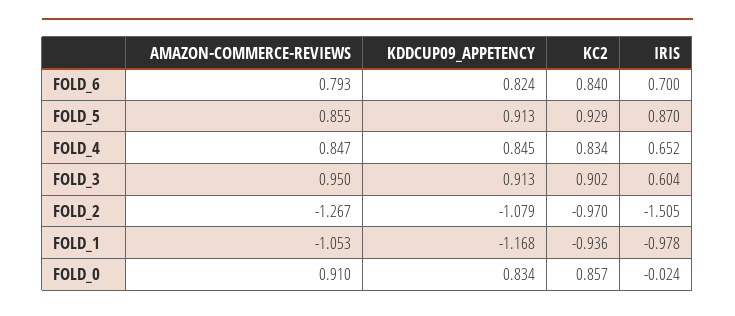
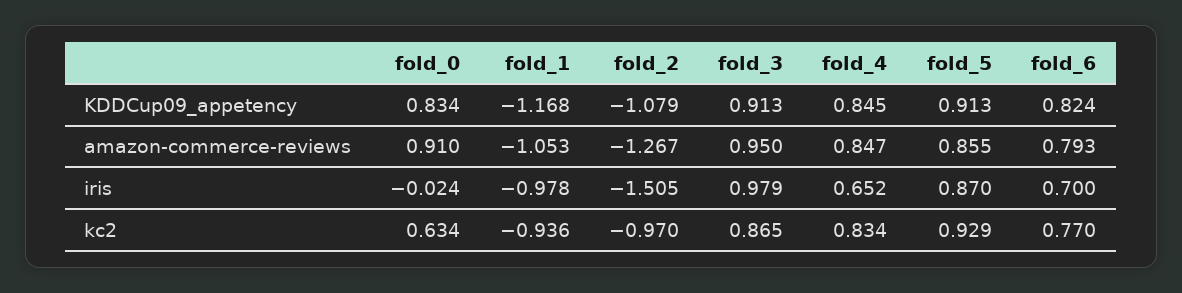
  {
    "AMAZON-COMMERCE-REVIEWS": {
      "FOLD_6": 0.793,
      "FOLD_5": 0.855,
      "FOLD_4": 0.847,
      "FOLD_3": 0.95,
      "FOLD_2": -1.267,
      "FOLD_1": -1.053,
      "FOLD_0": 0.91
    },
    "KDDCUP09_APPETENCY": {
      "FOLD_6": 0.824,
      "FOLD_5": 0.913,
      "FOLD_4": 0.845,
      "FOLD_3": 0.913,
      "FOLD_2": -1.079,
      "FOLD_1": -1.168,
      "FOLD_0": 0.834
    },
    "KC2": {
-     "FOLD_6": 0.84,
+     "FOLD_6": 0.77,
      "FOLD_5": 0.929,
      "FOLD_4": 0.834,
-     "FOLD_3": 0.902,
+     "FOLD_3": 0.865,
      "FOLD_2": -0.97,
      "FOLD_1": -0.936,
-     "FOLD_0": 0.857
+     "FOLD_0": 0.634
    },
    "IRIS": {
      "FOLD_6": 0.7,
      "FOLD_5": 0.87,
      "FOLD_4": 0.652,
-     "FOLD_3": 0.604,
+     "FOLD_3": 0.979,
      "FOLD_2": -1.505,
      "FOLD_1": -0.978,
      "FOLD_0": -0.024
    }
  }

